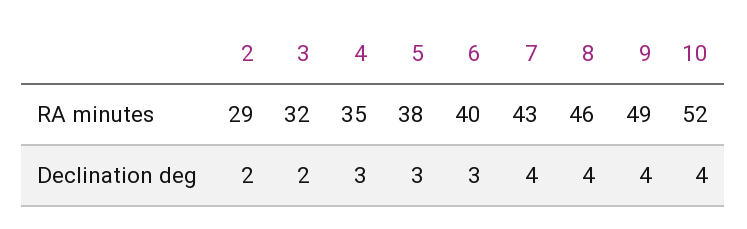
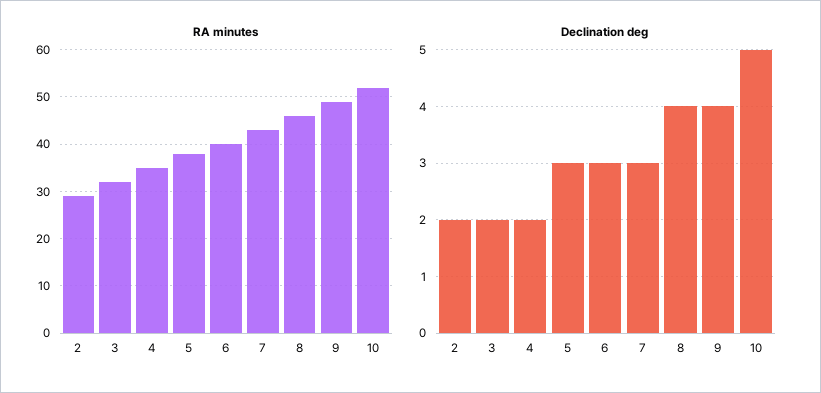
  {
    "RA minutes": {
      "2": 29,
      "3": 32,
      "4": 35,
      "5": 38,
      "6": 40,
      "7": 43,
      "8": 46,
      "9": 49,
      "10": 52
    },
    "Declination deg": {
      "2": 2,
      "3": 2,
-     "4": 3,
+     "4": 2,
      "5": 3,
      "6": 3,
-     "7": 4,
+     "7": 3,
      "8": 4,
      "9": 4,
-     "10": 4
+     "10": 5
    }
  }

